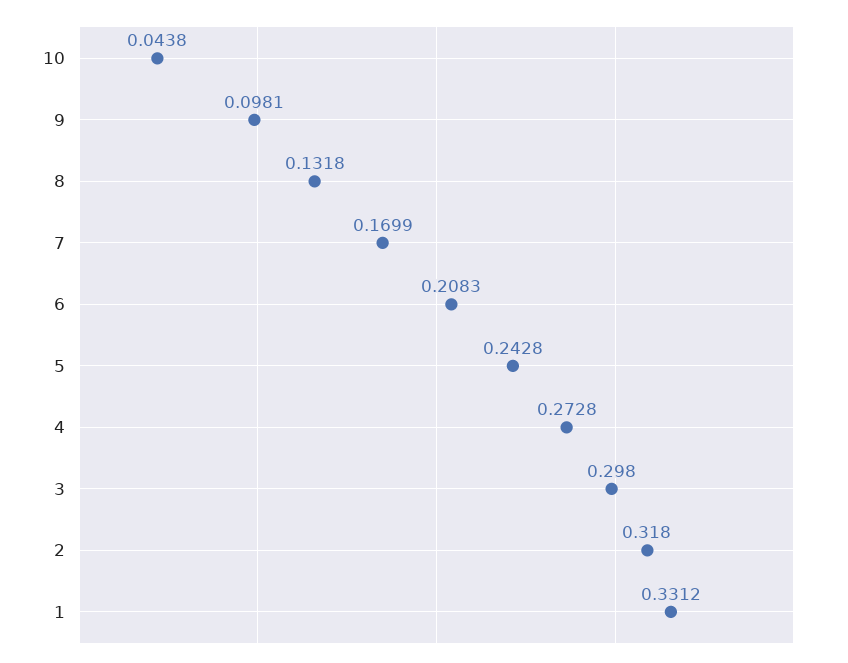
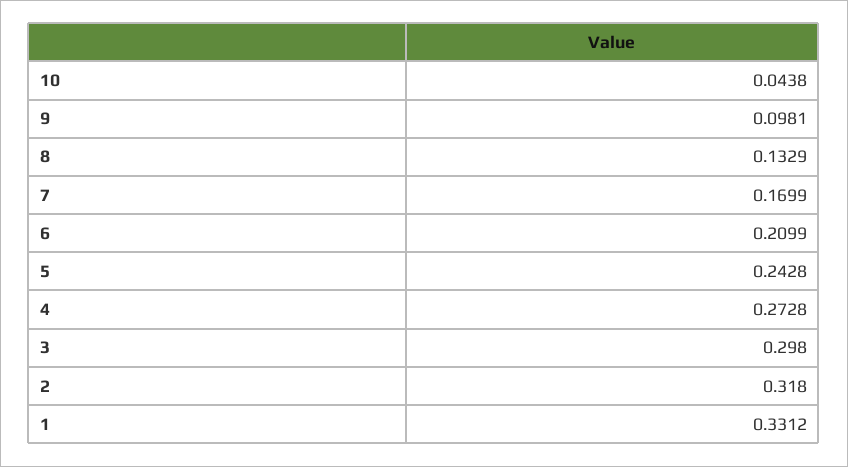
  {
    "10": 0.0438,
    "9": 0.0981,
-   "8": 0.1318,
+   "8": 0.1329,
    "7": 0.1699,
-   "6": 0.2083,
+   "6": 0.2099,
    "5": 0.2428,
    "4": 0.2728,
    "3": 0.298,
    "2": 0.318,
    "1": 0.3312
  }

